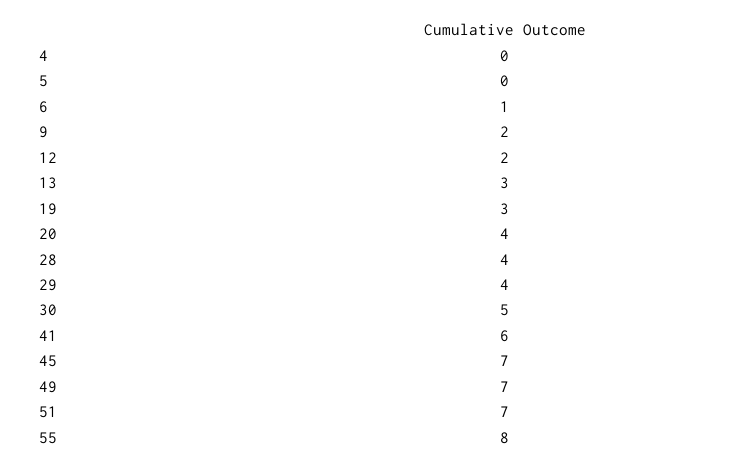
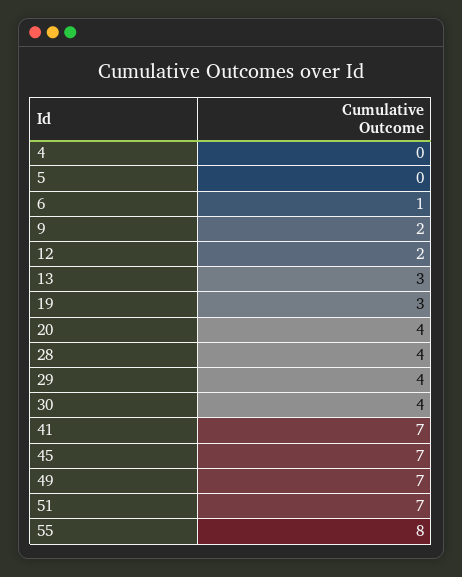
  {
    "4": 0,
    "5": 0,
    "6": 1,
    "9": 2,
    "12": 2,
    "13": 3,
    "19": 3,
    "20": 4,
    "28": 4,
    "29": 4,
-   "30": 5,
+   "30": 4,
-   "41": 6,
+   "41": 7,
    "45": 7,
    "49": 7,
    "51": 7,
    "55": 8
  }

